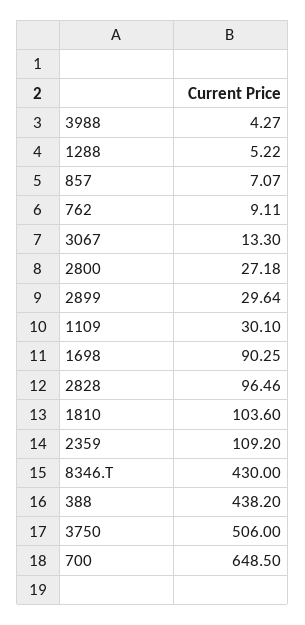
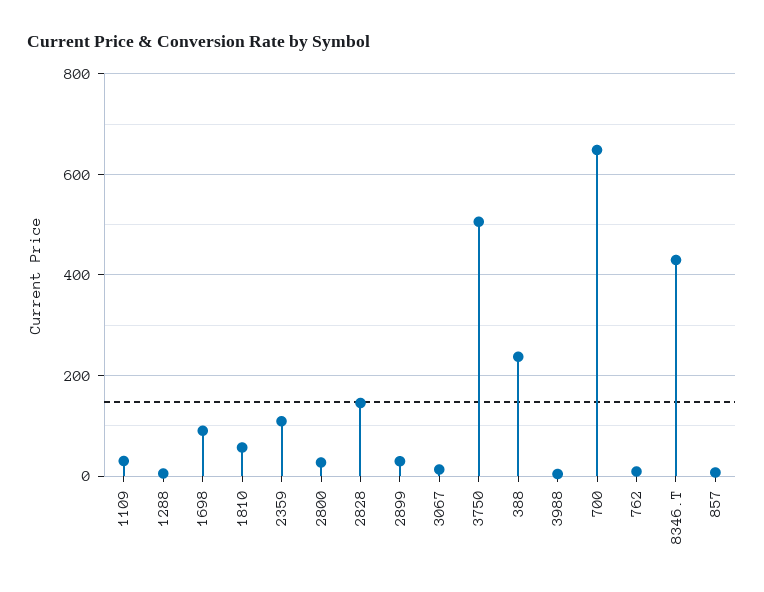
  {
    "3988": 4.27,
    "1288": 5.22,
    "857": 7.07,
    "762": 9.11,
    "3067": 13.3,
    "2800": 27.18,
    "2899": 29.64,
    "1109": 30.1,
    "1698": 90.25,
-   "2828": 96.46,
+   "2828": 140,
-   "1810": 103.6,
+   "1810": 60,
    "2359": 109.2,
    "8346.T": 430,
-   "388": 438.2,
+   "388": 240,
    "3750": 506,
    "700": 648.5
  }

